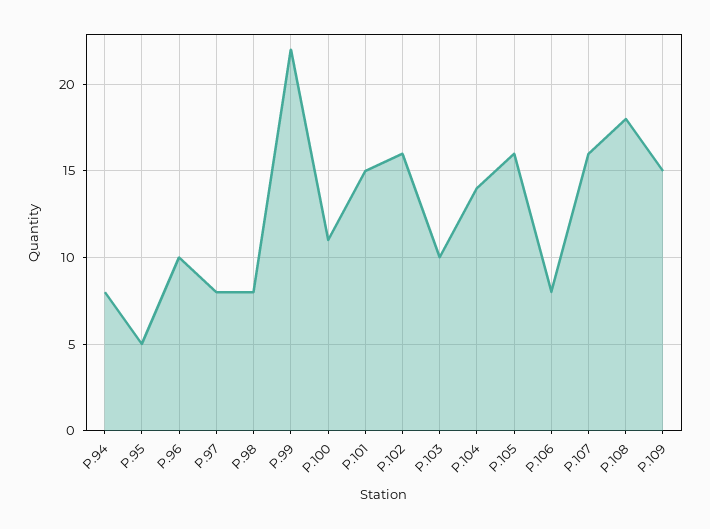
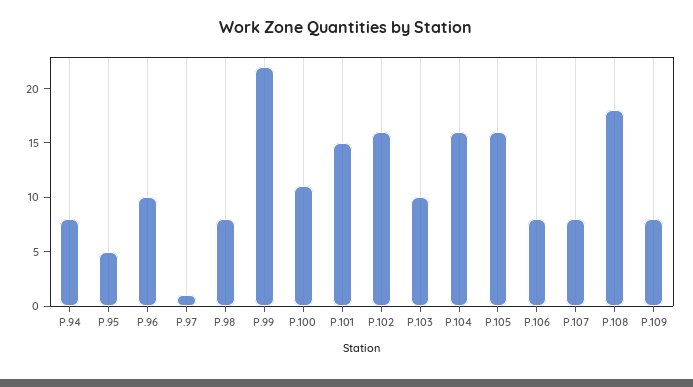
  {
    "P.94": 8,
    "P.95": 5,
    "P.96": 10,
-   "P.97": 8,
+   "P.97": 1,
    "P.98": 8,
    "P.99": 22,
    "P.100": 11,
    "P.101": 15,
    "P.102": 16,
    "P.103": 10,
-   "P.104": 14,
+   "P.104": 16,
    "P.105": 16,
    "P.106": 8,
-   "P.107": 16,
+   "P.107": 8,
    "P.108": 18,
-   "P.109": 15
+   "P.109": 8
  }

